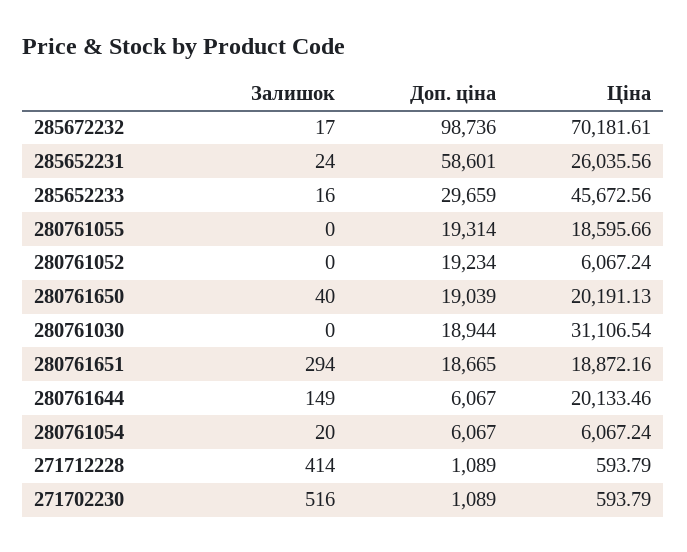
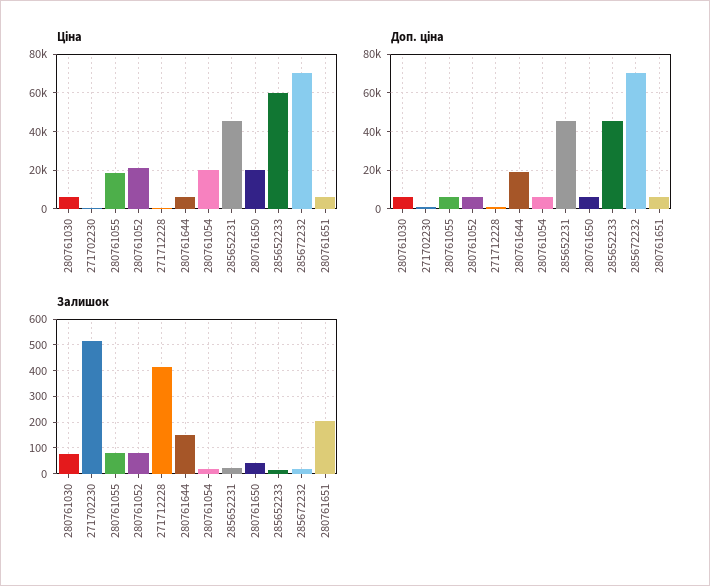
  {
    "Залишок": {
      "285672232": 17,
      "285652231": 24,
      "285652233": 16,
-     "280761055": 0,
+     "280761055": 75,
-     "280761052": 0,
+     "280761052": 75,
      "280761650": 40,
-     "280761030": 0,
+     "280761030": 75,
-     "280761651": 294,
+     "280761651": 200,
      "280761644": 149,
      "280761054": 20,
      "271712228": 414,
      "271702230": 516
    },
    "Доп. ціна": {
-     "285672232": 98736,
+     "285672232": 70000,
-     "285652231": 58601,
+     "285652231": 45000,
-     "285652233": 29659,
+     "285652233": 45000,
-     "280761055": 19314,
+     "280761055": 5000,
-     "280761052": 19234,
+     "280761052": 5000,
-     "280761650": 19039,
+     "280761650": 5000,
-     "280761030": 18944,
+     "280761030": 5000,
-     "280761651": 18665,
+     "280761651": 5000,
-     "280761644": 6067,
+     "280761644": 20000,
      "280761054": 6067,
      "271712228": 1089,
      "271702230": 1089
    },
    "Ціна": {
      "285672232": 70181.61,
-     "285652231": 26035.56,
+     "285652231": 45000,
-     "285652233": 45672.56,
+     "285652233": 60000,
      "280761055": 18595.66,
-     "280761052": 6067.24,
+     "280761052": 20000,
      "280761650": 20191.13,
-     "280761030": 31106.54,
+     "280761030": 5000,
-     "280761651": 18872.16,
+     "280761651": 5000,
-     "280761644": 20133.46,
+     "280761644": 5000,
-     "280761054": 6067.24,
+     "280761054": 20000,
      "271712228": 593.79,
      "271702230": 593.79
    }
  }

